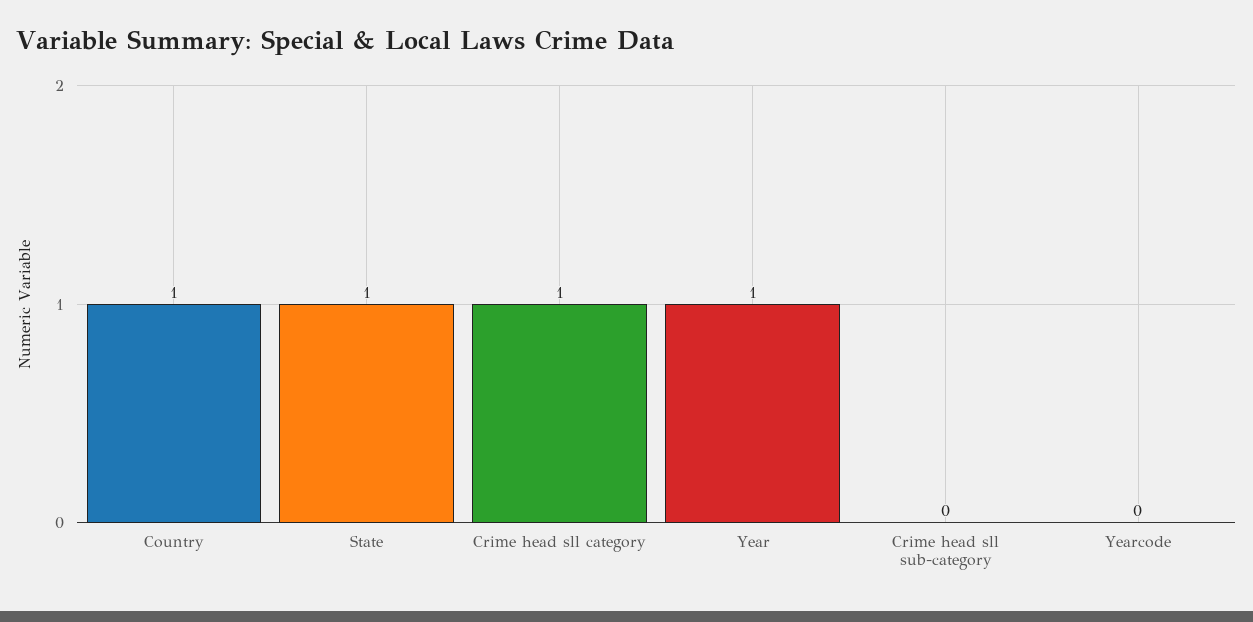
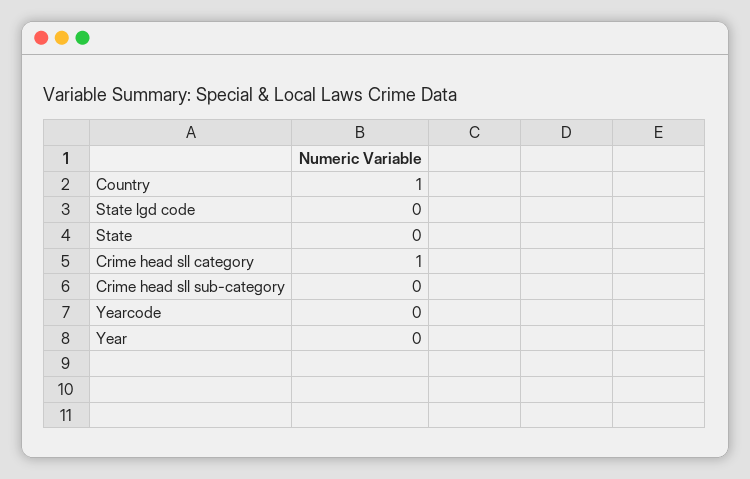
  {
    "Country": 1,
-   "State": 1,
+   "State": 0,
    "Crime head sll category": 1,
-   "Year": 1,
+   "Year": 0,
    "Crime head sll sub-category": 0,
-   "Yearcode": 0
+   "Yearcode": 0,
+   "State lgd code": 0
  }

